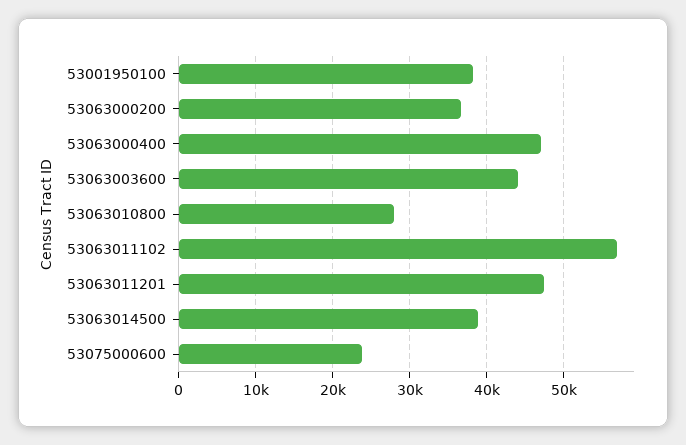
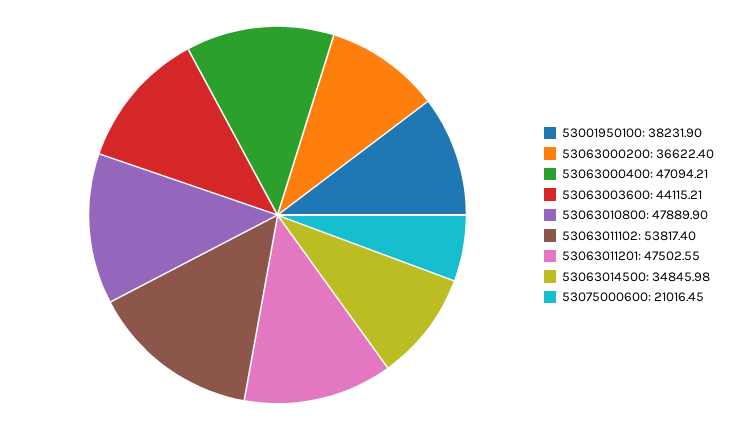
  {
    "53001950100": 38231.9,
    "53063000200": 36622.4,
    "53063000400": 47094.21,
    "53063003600": 44115.21,
-   "53063010800": 28000,
+   "53063010800": 47889.9,
-   "53063011102": 57000,
+   "53063011102": 53817.4,
    "53063011201": 47502.55,
-   "53063014500": 39000,
+   "53063014500": 34845.98,
-   "53075000600": 24000
+   "53075000600": 21016.45
  }

